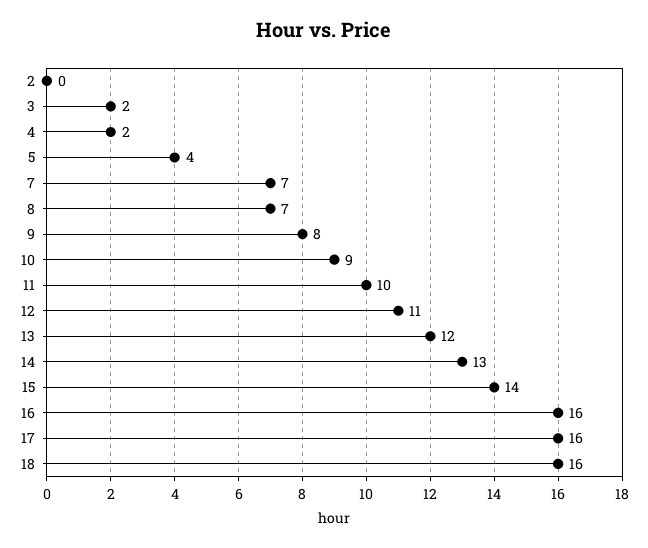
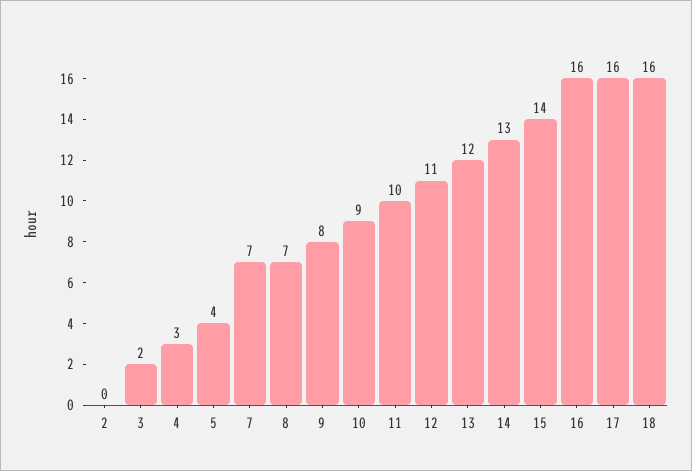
  {
    "2": 0,
    "3": 2,
-   "4": 2,
+   "4": 3,
    "5": 4,
    "7": 7,
    "8": 7,
    "9": 8,
    "10": 9,
    "11": 10,
    "12": 11,
    "13": 12,
    "14": 13,
    "15": 14,
    "16": 16,
    "17": 16,
    "18": 16
  }

